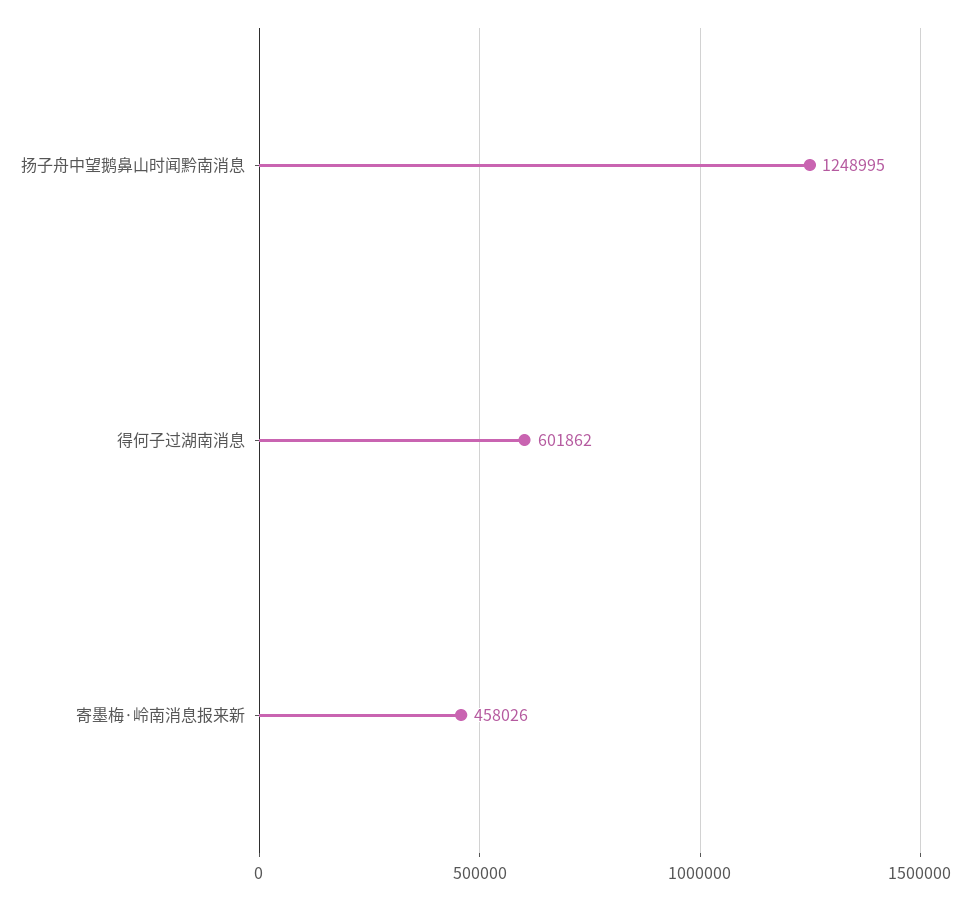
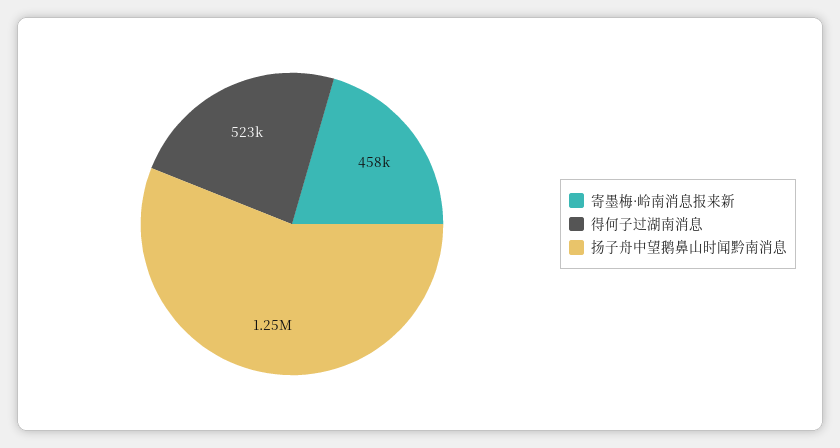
  {
    "扬子舟中望鹅鼻山时闻黔南消息": 1248995,
-   "得何子过湖南消息": 601862,
+   "得何子过湖南消息": 523000,
    "寄墨梅·岭南消息报来新": 458026
  }

